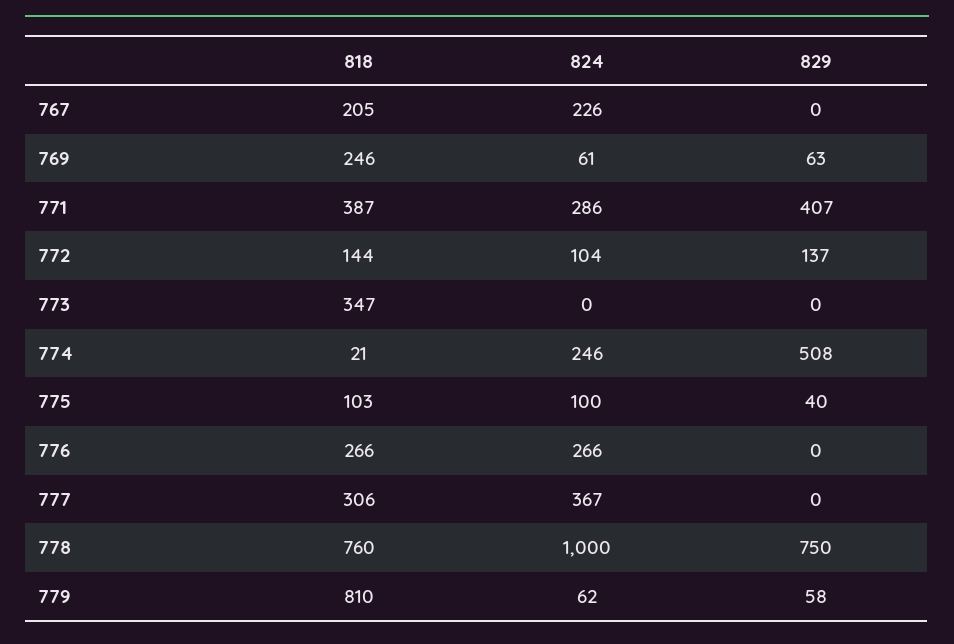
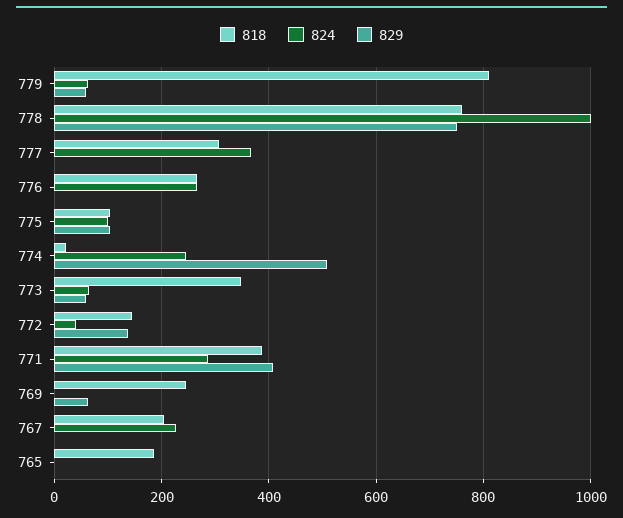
  {
    "818": {
      "767": 205,
      "769": 246,
      "771": 387,
      "772": 144,
      "773": 347,
      "774": 21,
      "775": 103,
      "776": 266,
      "777": 306,
      "778": 760,
-     "779": 810
+     "779": 810,
+     "765": 180
    },
    "824": {
      "767": 226,
-     "769": 61,
+     "769": 0,
      "771": 286,
-     "772": 104,
+     "772": 40,
-     "773": 0,
+     "773": 60,
      "774": 246,
      "775": 100,
      "776": 266,
      "777": 367,
      "778": 1000,
-     "779": 62
+     "779": 62,
+     "765": 0
    },
    "829": {
      "767": 0,
      "769": 63,
      "771": 407,
      "772": 137,
-     "773": 0,
+     "773": 60,
      "774": 508,
-     "775": 40,
+     "775": 100,
      "776": 0,
      "777": 0,
      "778": 750,
-     "779": 58
+     "779": 58,
+     "765": 0
    }
  }

